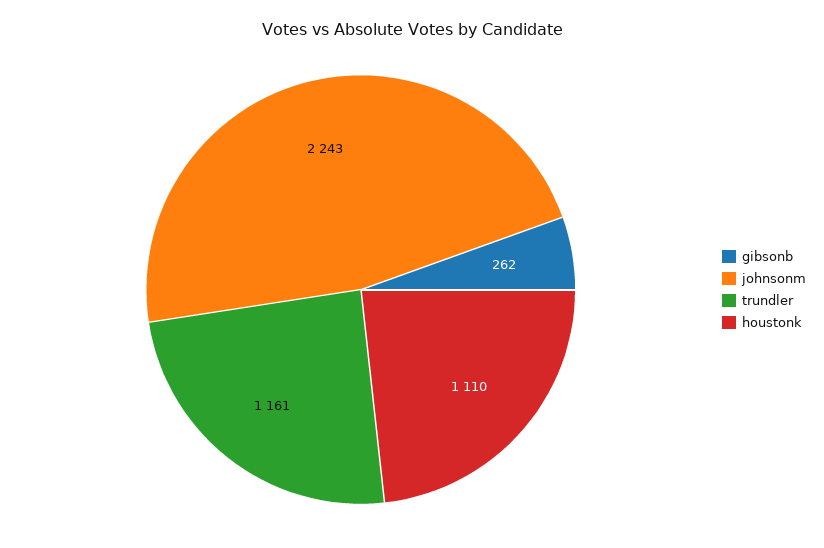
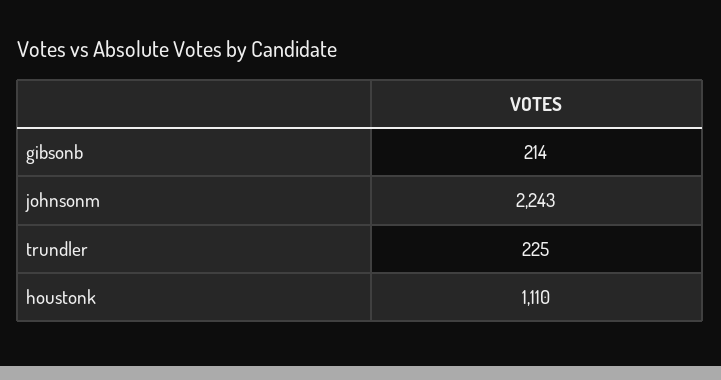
  {
-   "gibsonb": 262,
+   "gibsonb": 214,
    "johnsonm": 2243,
-   "trundler": 1161,
+   "trundler": 225,
    "houstonk": 1110
  }

